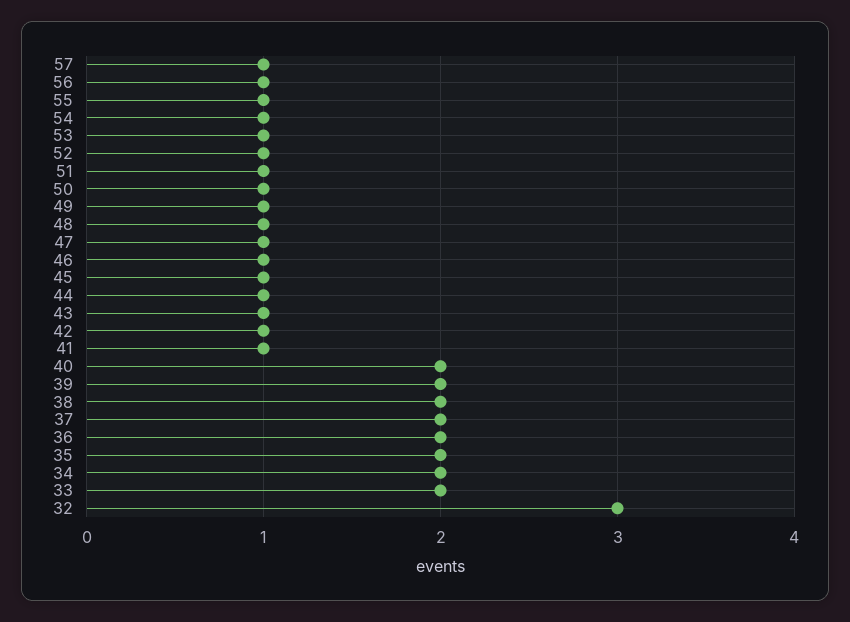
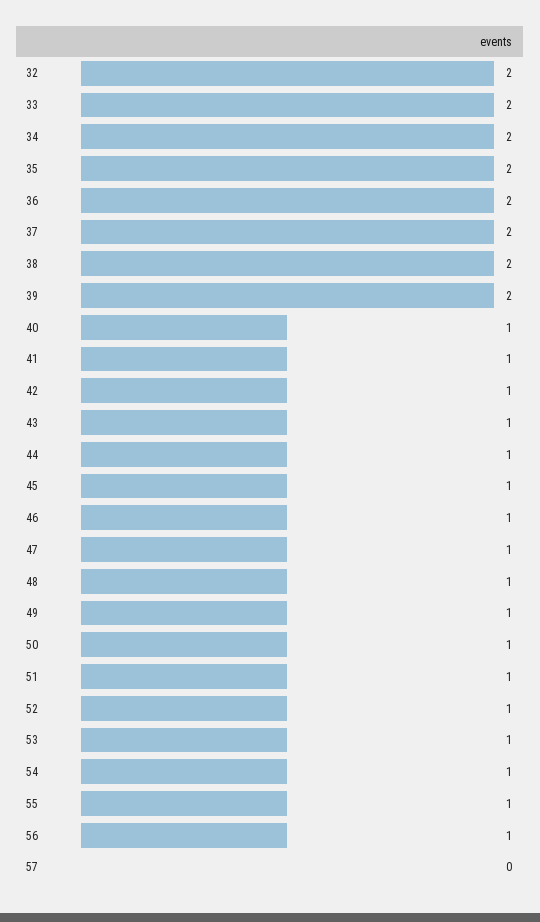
  {
-   "57": 1,
+   "57": 0,
    "56": 1,
    "55": 1,
    "54": 1,
    "53": 1,
    "52": 1,
    "51": 1,
    "50": 1,
    "49": 1,
    "48": 1,
    "47": 1,
    "46": 1,
    "45": 1,
    "44": 1,
    "43": 1,
    "42": 1,
    "41": 1,
-   "40": 2,
+   "40": 1,
    "39": 2,
    "38": 2,
    "37": 2,
    "36": 2,
    "35": 2,
    "34": 2,
    "33": 2,
-   "32": 3
+   "32": 2
  }

